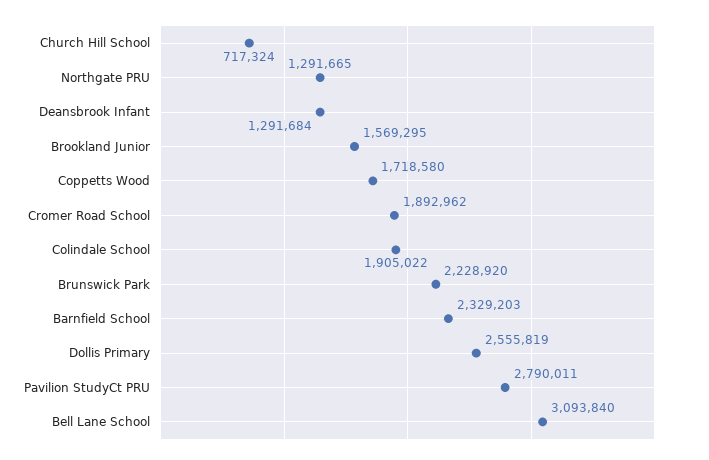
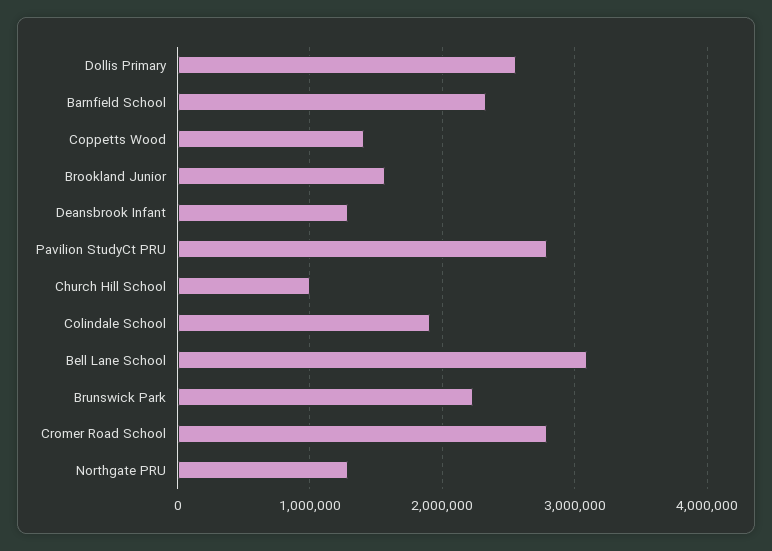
  {
-   "Church Hill School": 717324,
+   "Church Hill School": 1000000,
    "Northgate PRU": 1291665,
    "Deansbrook Infant": 1291684,
    "Brookland Junior": 1569295,
-   "Coppetts Wood": 1718580,
+   "Coppetts Wood": 1400000,
-   "Cromer Road School": 1892962,
+   "Cromer Road School": 2800000,
    "Colindale School": 1905022,
    "Brunswick Park": 2228920,
    "Barnfield School": 2329203,
    "Dollis Primary": 2555819,
    "Pavilion StudyCt PRU": 2790011,
    "Bell Lane School": 3093840
  }

